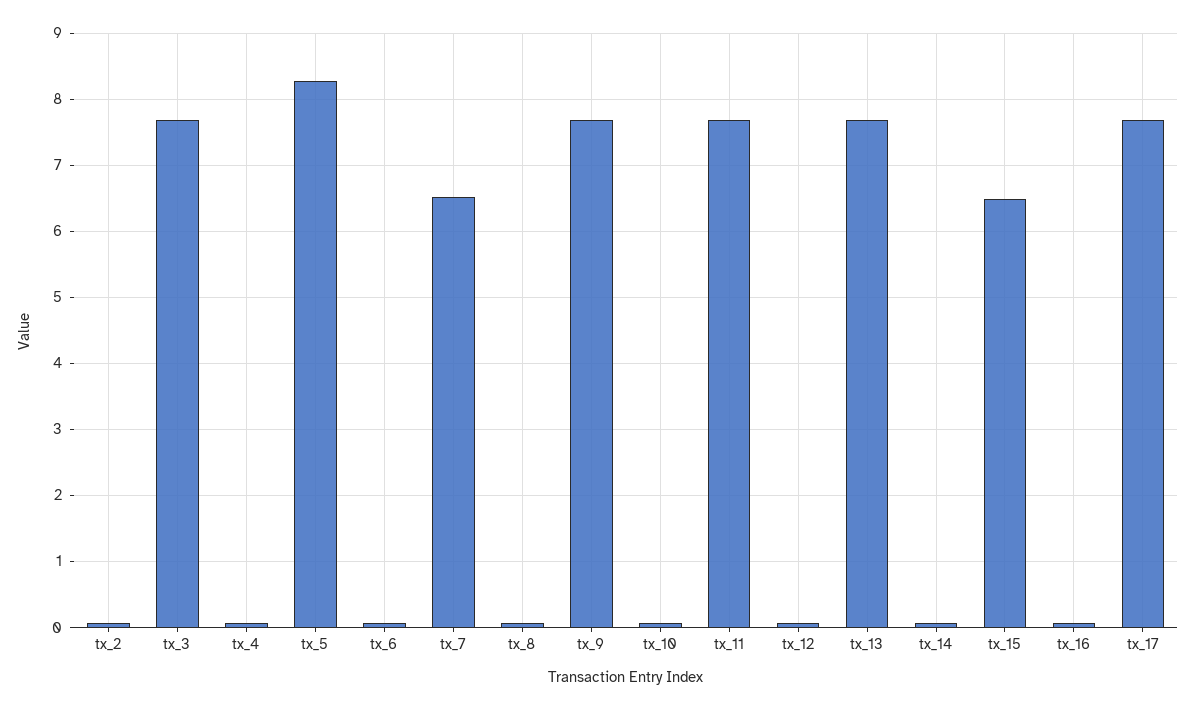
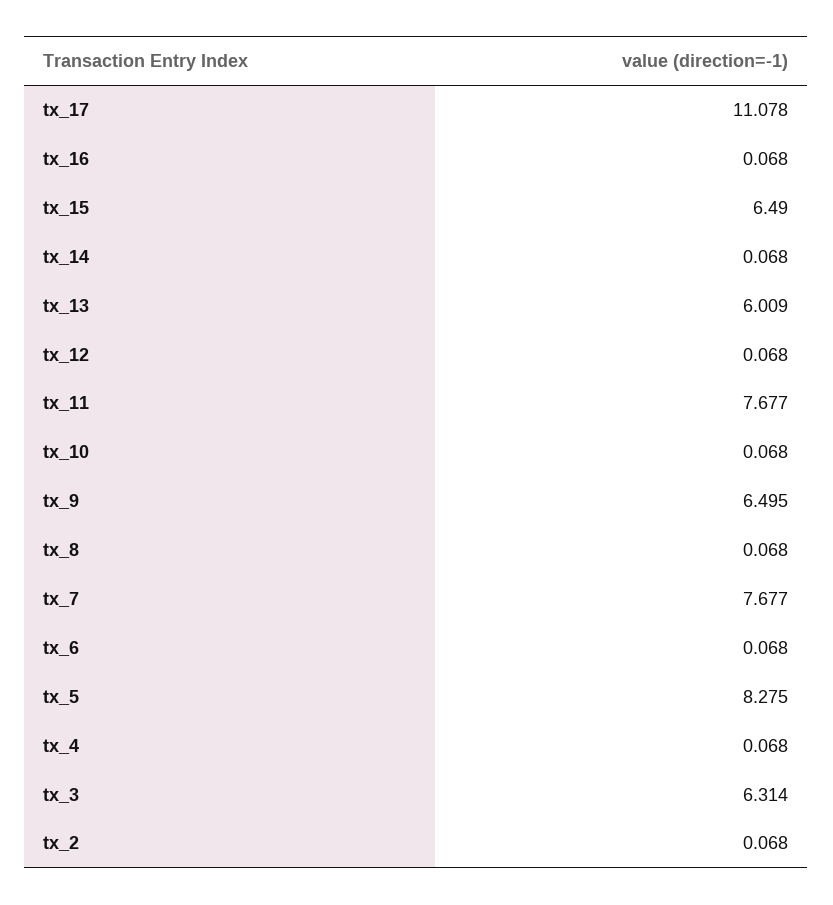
  {
    "tx_2": 0.068,
-   "tx_3": 7.7,
+   "tx_3": 6.314,
    "tx_4": 0.068,
    "tx_5": 8.275,
    "tx_6": 0.068,
-   "tx_7": 6.5,
+   "tx_7": 7.677,
    "tx_8": 0.068,
-   "tx_9": 7.7,
+   "tx_9": 6.495,
    "tx_10": 0.068,
    "tx_11": 7.677,
    "tx_12": 0.068,
-   "tx_13": 7.7,
+   "tx_13": 6.009,
    "tx_14": 0.068,
    "tx_15": 6.49,
    "tx_16": 0.068,
-   "tx_17": 7.7
+   "tx_17": 11.078
  }

